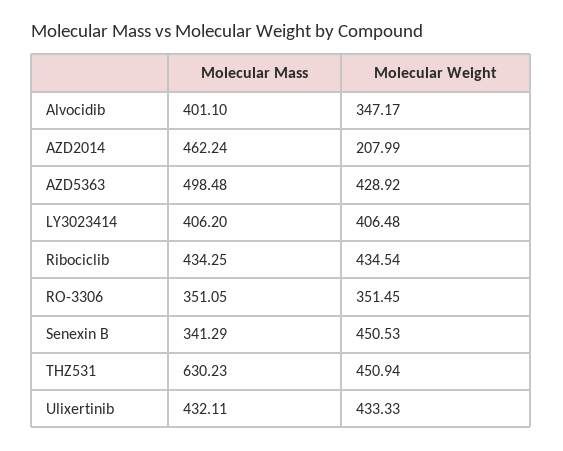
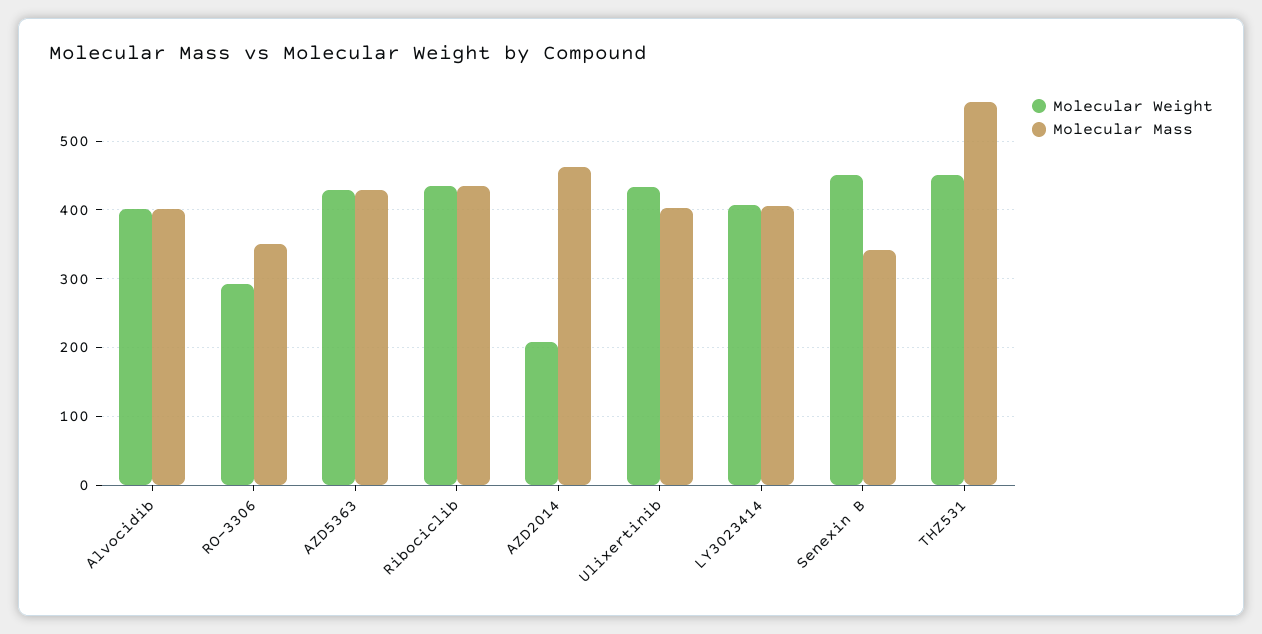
  {
    "Molecular Mass": {
      "Alvocidib": 401.1,
      "AZD2014": 462.24,
-     "AZD5363": 498.48,
+     "AZD5363": 430,
      "LY3023414": 406.2,
      "Ribociclib": 434.25,
      "RO-3306": 351.05,
      "Senexin B": 341.29,
-     "THZ531": 630.23,
+     "THZ531": 560,
-     "Ulixertinib": 432.11
+     "Ulixertinib": 400
    },
    "Molecular Weight": {
-     "Alvocidib": 347.17,
+     "Alvocidib": 400,
      "AZD2014": 207.99,
      "AZD5363": 428.92,
      "LY3023414": 406.48,
      "Ribociclib": 434.54,
-     "RO-3306": 351.45,
+     "RO-3306": 290,
      "Senexin B": 450.53,
      "THZ531": 450.94,
      "Ulixertinib": 433.33
    }
  }

